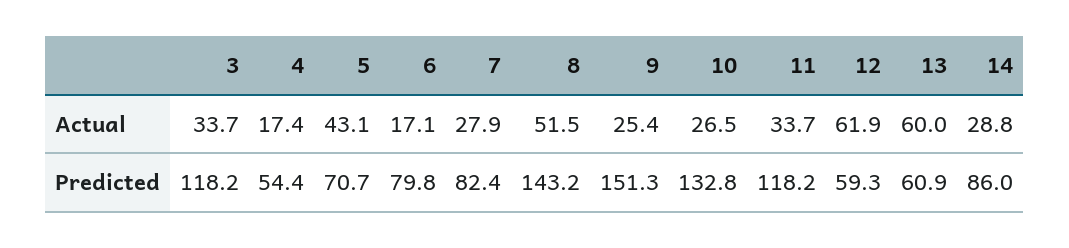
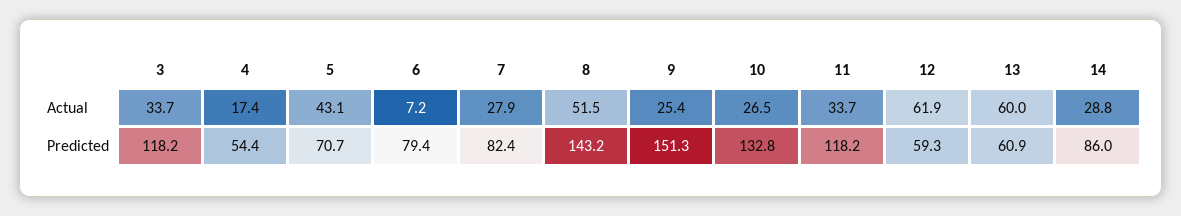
  {
    "3": {
      "Actual": 33.7,
      "Predicted": 118.2
    },
    "4": {
      "Actual": 17.4,
      "Predicted": 54.4
    },
    "5": {
      "Actual": 43.1,
      "Predicted": 70.7
    },
    "6": {
-     "Actual": 17.1,
+     "Actual": 7.2,
-     "Predicted": 79.8
+     "Predicted": 79.4
    },
    "7": {
      "Actual": 27.9,
      "Predicted": 82.4
    },
    "8": {
      "Actual": 51.5,
      "Predicted": 143.2
    },
    "9": {
      "Actual": 25.4,
      "Predicted": 151.3
    },
    "10": {
      "Actual": 26.5,
      "Predicted": 132.8
    },
    "11": {
      "Actual": 33.7,
      "Predicted": 118.2
    },
    "12": {
      "Actual": 61.9,
      "Predicted": 59.3
    },
    "13": {
      "Actual": 60,
      "Predicted": 60.9
    },
    "14": {
      "Actual": 28.8,
      "Predicted": 86
    }
  }

